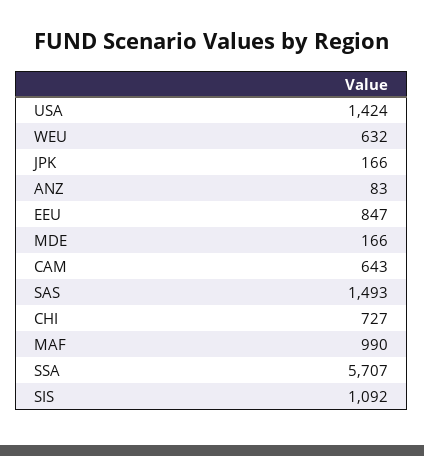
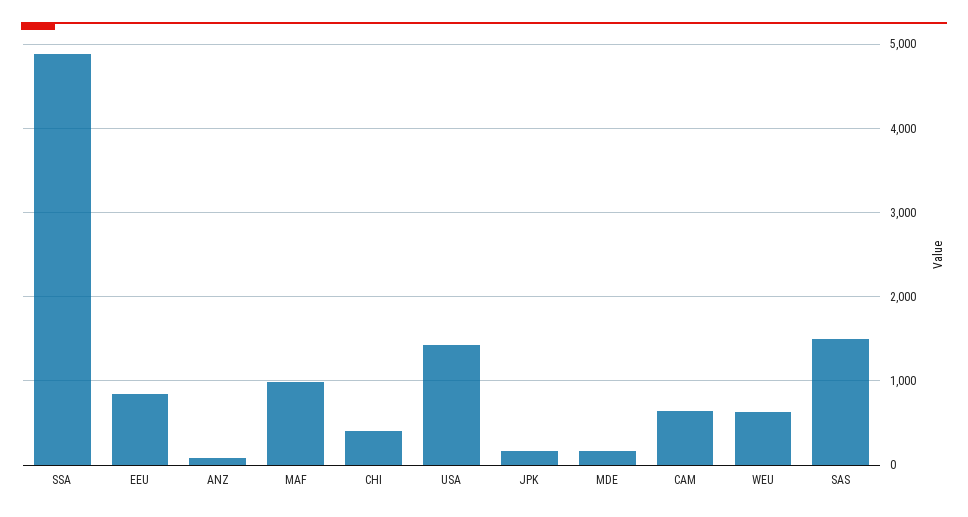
  {
    "USA": 1424,
    "WEU": 632,
    "JPK": 166,
    "ANZ": 83,
    "EEU": 847,
    "MDE": 166,
    "CAM": 643,
    "SAS": 1493,
-   "CHI": 727,
+   "CHI": 400,
    "MAF": 990,
-   "SSA": 5707,
+   "SSA": 4900
-   "SIS": 1092
  }

